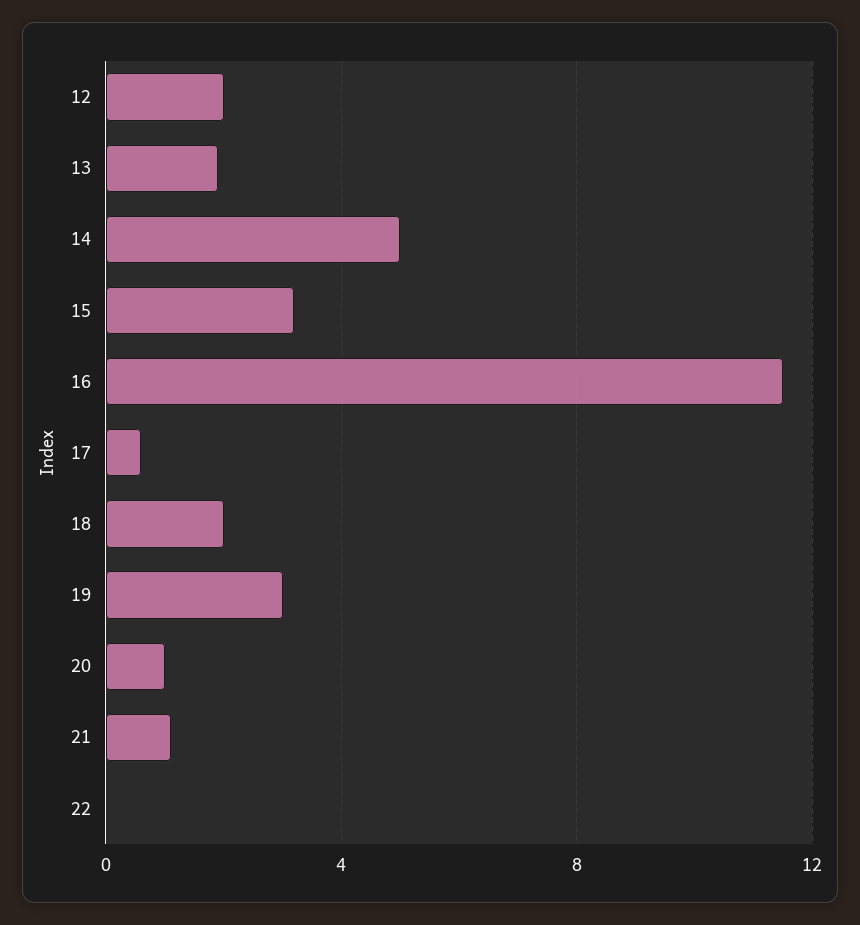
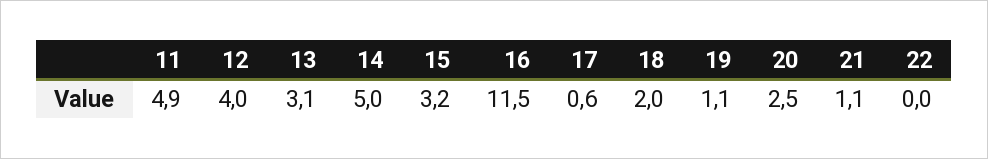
  {
-   "12": 2,
+   "12": 4,
-   "13": 2,
+   "13": 3.1,
    "14": 5,
    "15": 3.2,
    "16": 11.5,
    "17": 0.6,
    "18": 2,
-   "19": 3,
+   "19": 1.1,
-   "20": 1,
+   "20": 2.5,
    "21": 1.1,
-   "22": 0
+   "22": 0,
+   "11": 4.9
  }

